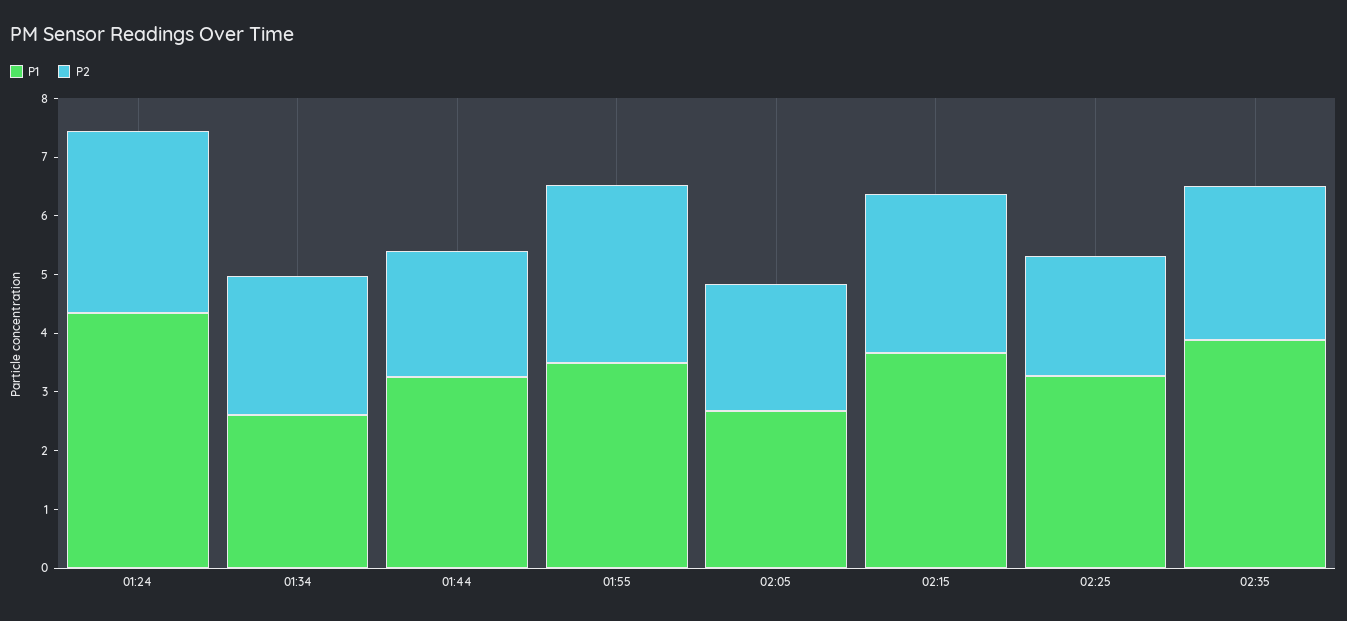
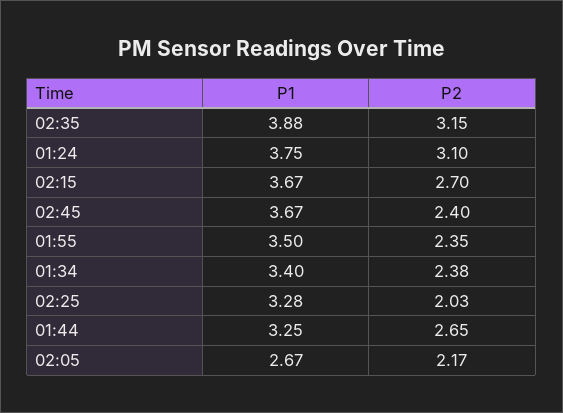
  {
    "P1": {
-     "01:24": 4.4,
+     "01:24": 3.75,
-     "01:34": 2.6,
+     "01:34": 3.4,
      "01:44": 3.25,
      "01:55": 3.5,
      "02:05": 2.67,
      "02:15": 3.67,
      "02:25": 3.28,
-     "02:35": 3.88
+     "02:35": 3.88,
+     "02:45": 3.67
    },
    "P2": {
      "01:24": 3.1,
      "01:34": 2.38,
-     "01:44": 2.2,
+     "01:44": 2.65,
-     "01:55": 3,
+     "01:55": 2.35,
      "02:05": 2.17,
      "02:15": 2.7,
      "02:25": 2.03,
-     "02:35": 2.6
+     "02:35": 3.15,
+     "02:45": 2.4
    }
  }

